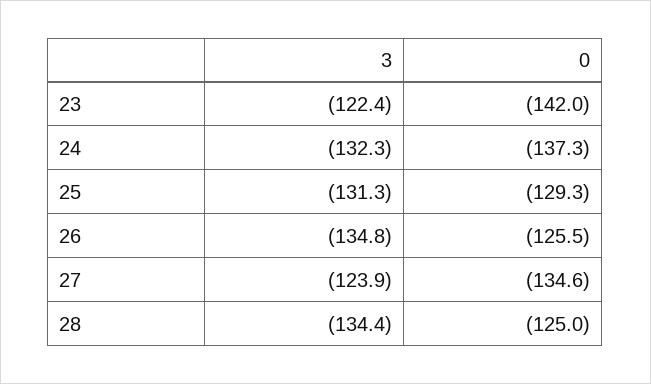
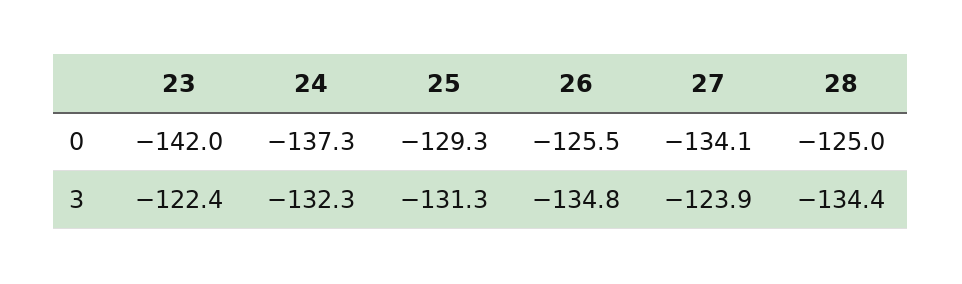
  {
    "3": {
      "23": -122.4,
      "24": -132.3,
      "25": -131.3,
      "26": -134.8,
      "27": -123.9,
      "28": -134.4
    },
    "0": {
      "23": -142,
      "24": -137.3,
      "25": -129.3,
      "26": -125.5,
-     "27": -134.6,
+     "27": -134.1,
      "28": -125
    }
  }

